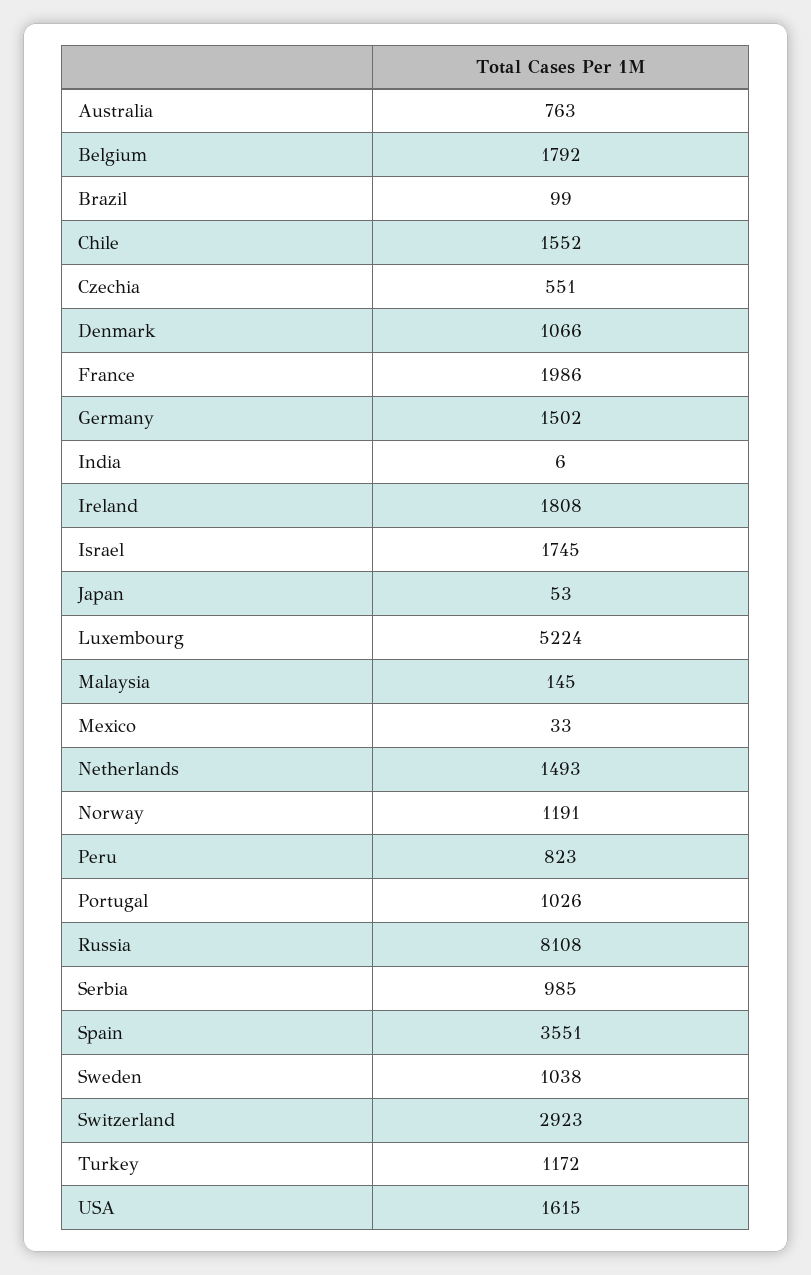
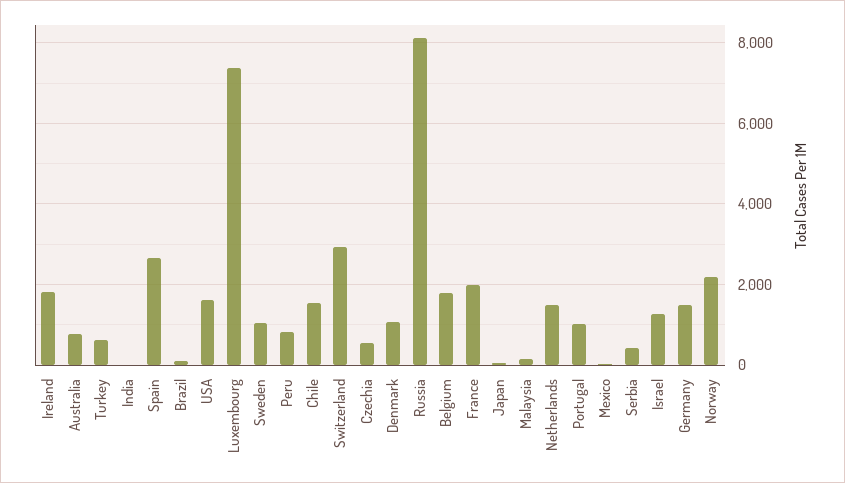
  {
    "Australia": 763,
    "Belgium": 1792,
    "Brazil": 99,
    "Chile": 1552,
    "Czechia": 551,
    "Denmark": 1066,
    "France": 1986,
    "Germany": 1502,
    "India": 6,
    "Ireland": 1808,
-   "Israel": 1745,
+   "Israel": 1200,
    "Japan": 53,
-   "Luxembourg": 5224,
+   "Luxembourg": 7400,
    "Malaysia": 145,
    "Mexico": 33,
    "Netherlands": 1493,
-   "Norway": 1191,
+   "Norway": 2200,
    "Peru": 823,
    "Portugal": 1026,
    "Russia": 8108,
-   "Serbia": 985,
+   "Serbia": 400,
-   "Spain": 3551,
+   "Spain": 2600,
    "Sweden": 1038,
    "Switzerland": 2923,
-   "Turkey": 1172,
+   "Turkey": 600,
    "USA": 1615
  }

